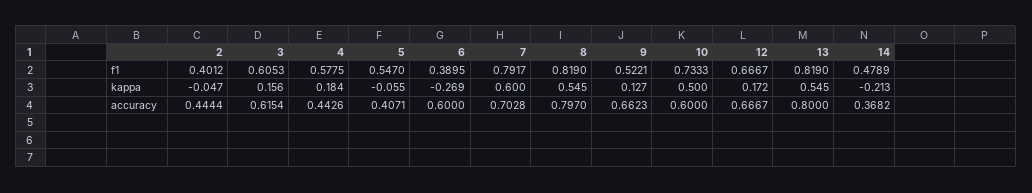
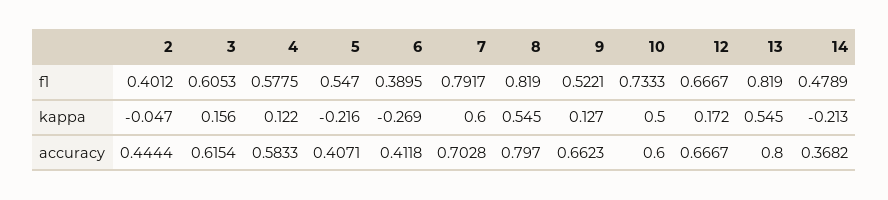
  {
    "2": {
      "f1": 0.4012,
      "kappa": -0.047,
      "accuracy": 0.4444
    },
    "3": {
      "f1": 0.6053,
      "kappa": 0.156,
      "accuracy": 0.6154
    },
    "4": {
      "f1": 0.5775,
-     "kappa": 0.184,
+     "kappa": 0.122,
-     "accuracy": 0.4426
+     "accuracy": 0.5833
    },
    "5": {
      "f1": 0.547,
-     "kappa": -0.055,
+     "kappa": -0.216,
      "accuracy": 0.4071
    },
    "6": {
      "f1": 0.3895,
      "kappa": -0.269,
-     "accuracy": 0.6
+     "accuracy": 0.4118
    },
    "7": {
      "f1": 0.7917,
      "kappa": 0.6,
      "accuracy": 0.7028
    },
    "8": {
      "f1": 0.819,
      "kappa": 0.545,
      "accuracy": 0.797
    },
    "9": {
      "f1": 0.5221,
      "kappa": 0.127,
      "accuracy": 0.6623
    },
    "10": {
      "f1": 0.7333,
      "kappa": 0.5,
      "accuracy": 0.6
    },
    "12": {
      "f1": 0.6667,
      "kappa": 0.172,
      "accuracy": 0.6667
    },
    "13": {
      "f1": 0.819,
      "kappa": 0.545,
      "accuracy": 0.8
    },
    "14": {
      "f1": 0.4789,
      "kappa": -0.213,
      "accuracy": 0.3682
    }
  }

